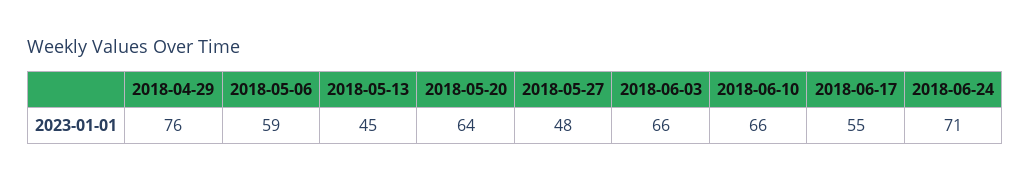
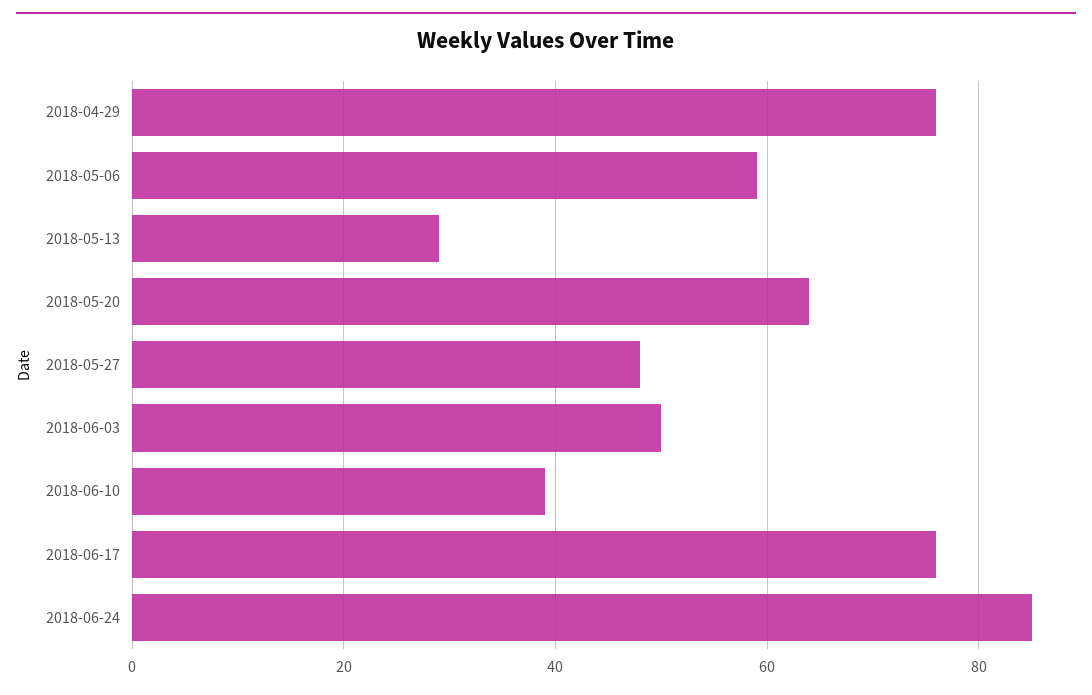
  {
    "2018-04-29": 76,
    "2018-05-06": 59,
-   "2018-05-13": 45,
+   "2018-05-13": 30,
    "2018-05-20": 64,
    "2018-05-27": 48,
-   "2018-06-03": 66,
+   "2018-06-03": 50,
-   "2018-06-10": 66,
+   "2018-06-10": 40,
-   "2018-06-17": 55,
+   "2018-06-17": 75,
-   "2018-06-24": 71
+   "2018-06-24": 85
  }

